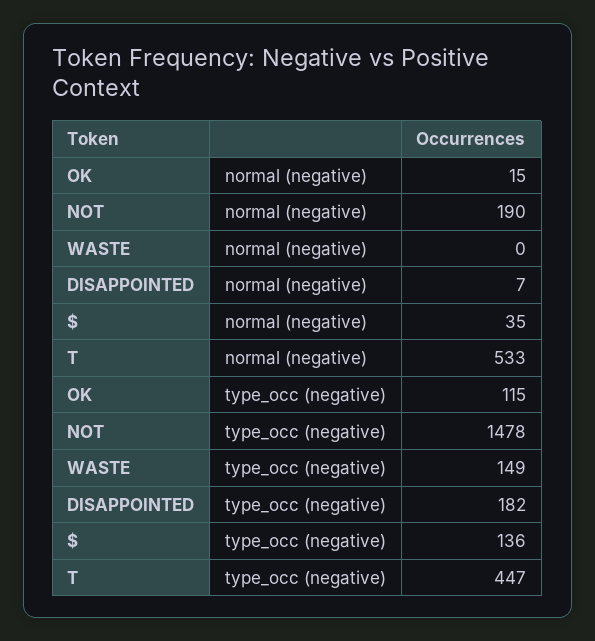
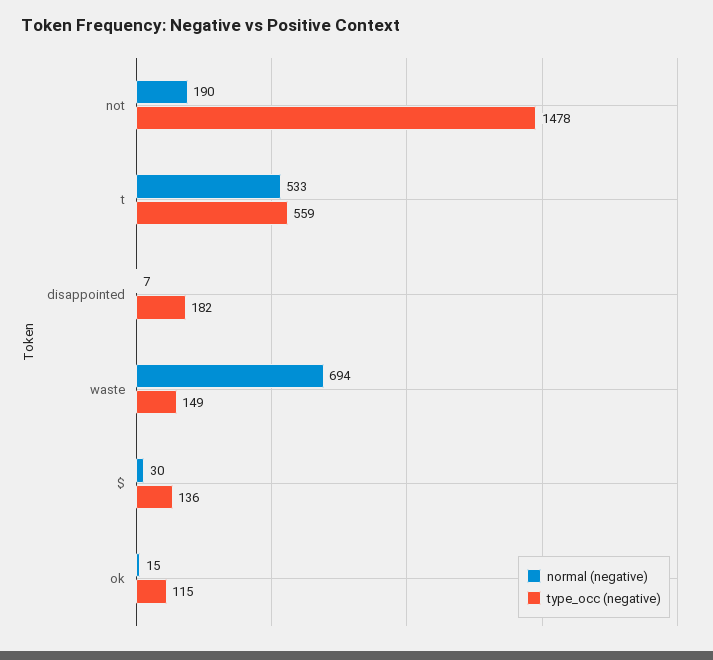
  {
    "normal (negative)": {
      "OK": 15,
      "NOT": 190,
-     "WASTE": 0,
+     "WASTE": 694,
      "DISAPPOINTED": 7,
-     "$": 35,
+     "$": 30,
      "T": 533
    },
    "type_occ (negative)": {
      "OK": 115,
      "NOT": 1478,
      "WASTE": 149,
      "DISAPPOINTED": 182,
      "$": 136,
-     "T": 447
+     "T": 559
    }
  }

